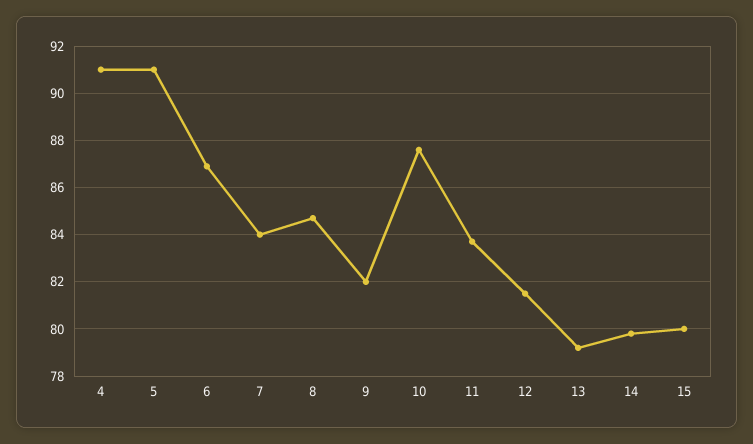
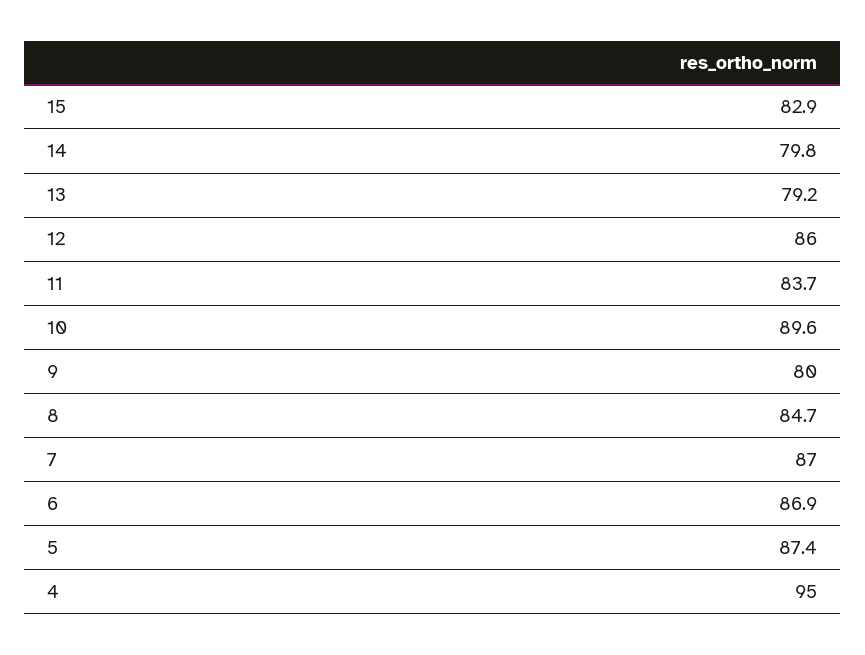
  {
-   "4": 91,
+   "4": 95,
-   "5": 91,
+   "5": 87.4,
    "6": 86.9,
-   "7": 84,
+   "7": 87,
    "8": 84.7,
-   "9": 82,
+   "9": 80,
-   "10": 87.5,
+   "10": 89.6,
    "11": 83.7,
-   "12": 81.5,
+   "12": 86,
    "13": 79.2,
    "14": 79.8,
-   "15": 80
+   "15": 82.9
  }

